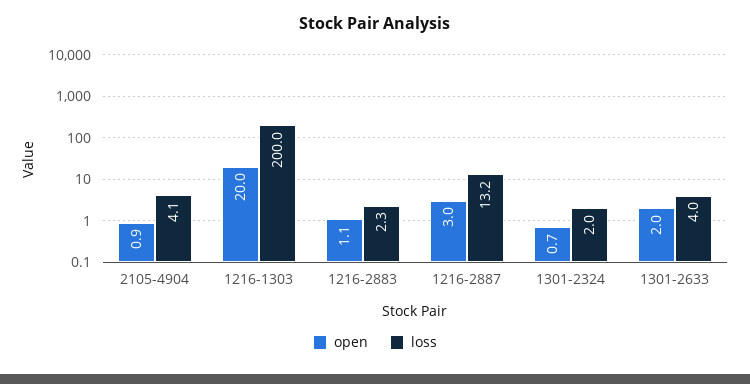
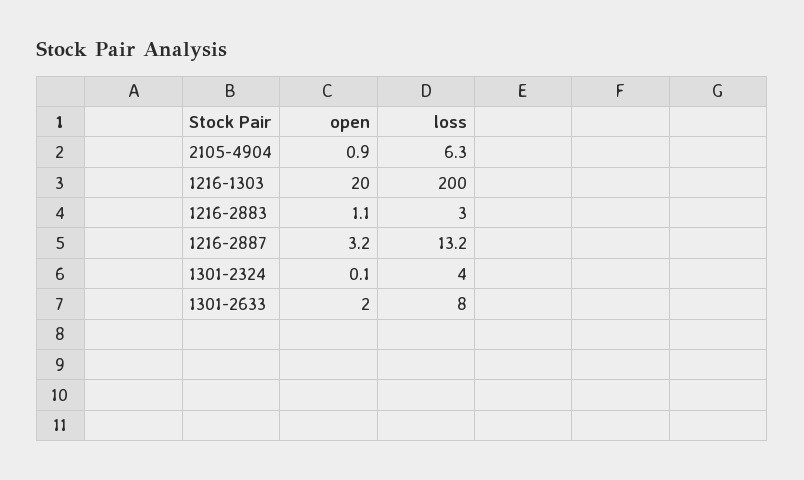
  {
    "open": {
      "2105-4904": 0.9,
      "1216-1303": 20,
      "1216-2883": 1.1,
-     "1216-2887": 3,
+     "1216-2887": 3.2,
-     "1301-2324": 0.7,
+     "1301-2324": 0.1,
      "1301-2633": 2
    },
    "loss": {
-     "2105-4904": 4.1,
+     "2105-4904": 6.3,
      "1216-1303": 200,
-     "1216-2883": 2.3,
+     "1216-2883": 3,
      "1216-2887": 13.2,
-     "1301-2324": 2,
+     "1301-2324": 4,
-     "1301-2633": 4
+     "1301-2633": 8
    }
  }

